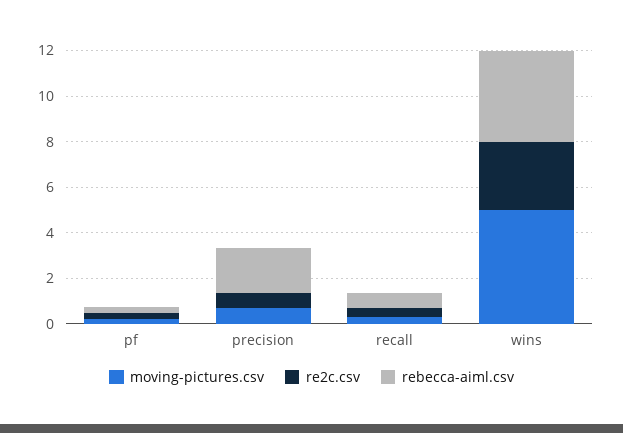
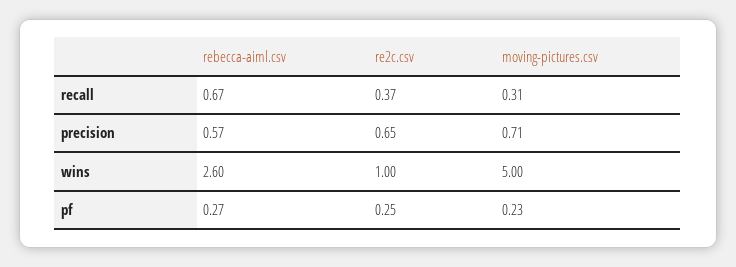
  {
    "moving-pictures.csv": {
      "pf": 0.23,
      "precision": 0.71,
      "recall": 0.31,
      "wins": 5
    },
    "re2c.csv": {
      "pf": 0.25,
      "precision": 0.65,
      "recall": 0.37,
-     "wins": 3
+     "wins": 1
    },
    "rebecca-aiml.csv": {
      "pf": 0.27,
-     "precision": 2,
+     "precision": 0.57,
      "recall": 0.67,
-     "wins": 4
+     "wins": 2.6
    }
  }

